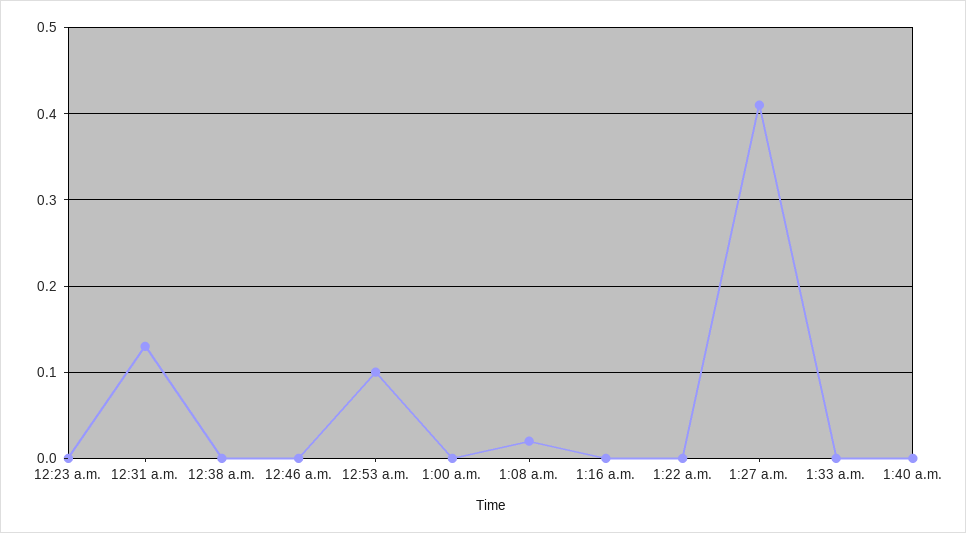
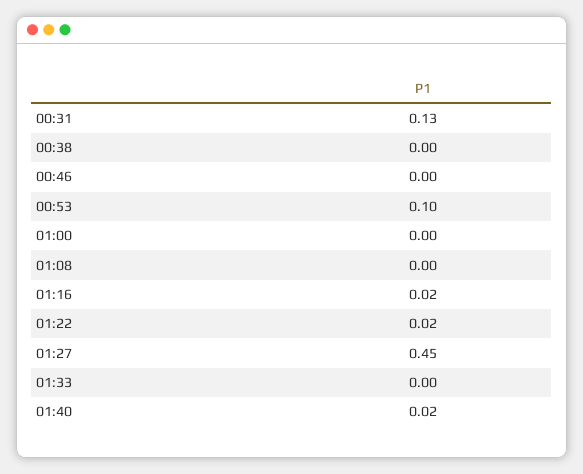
  {
-   "12:23 a.m.": 0,
    "12:31 a.m.": 0.13,
    "12:38 a.m.": 0,
    "12:46 a.m.": 0,
    "12:53 a.m.": 0.1,
    "1:00 a.m.": 0,
-   "1:08 a.m.": 0.02,
+   "1:08 a.m.": 0,
-   "1:16 a.m.": 0,
+   "1:16 a.m.": 0.02,
-   "1:22 a.m.": 0,
+   "1:22 a.m.": 0.02,
-   "1:27 a.m.": 0.41,
+   "1:27 a.m.": 0.45,
    "1:33 a.m.": 0,
-   "1:40 a.m.": 0
+   "1:40 a.m.": 0.02
  }

